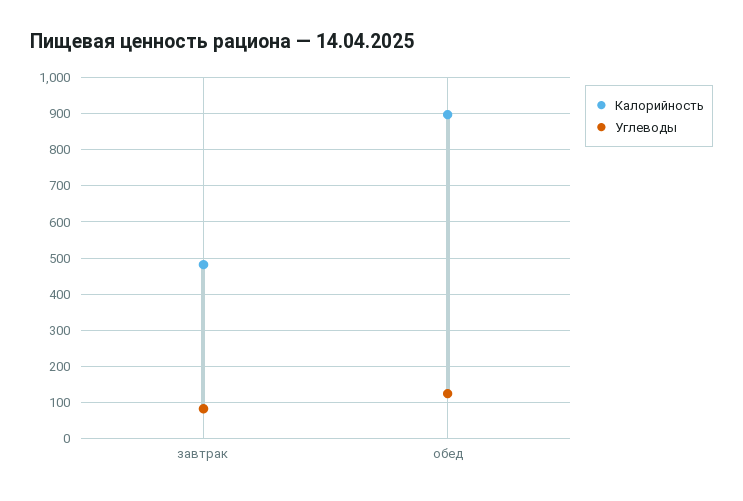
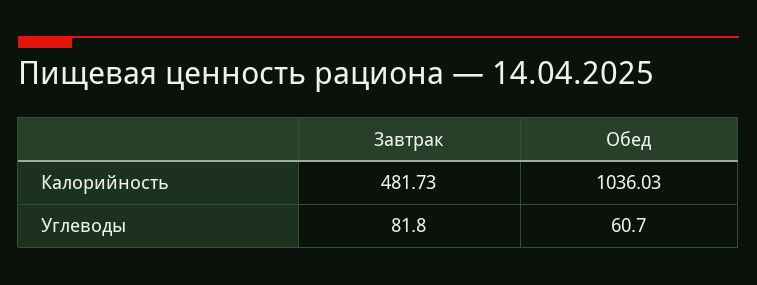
  {
    "Калорийность": {
      "завтрак": 481.73,
-     "обед": 900
+     "обед": 1036.03
    },
    "Углеводы": {
      "завтрак": 81.8,
-     "обед": 120
+     "обед": 60.7
    }
  }

